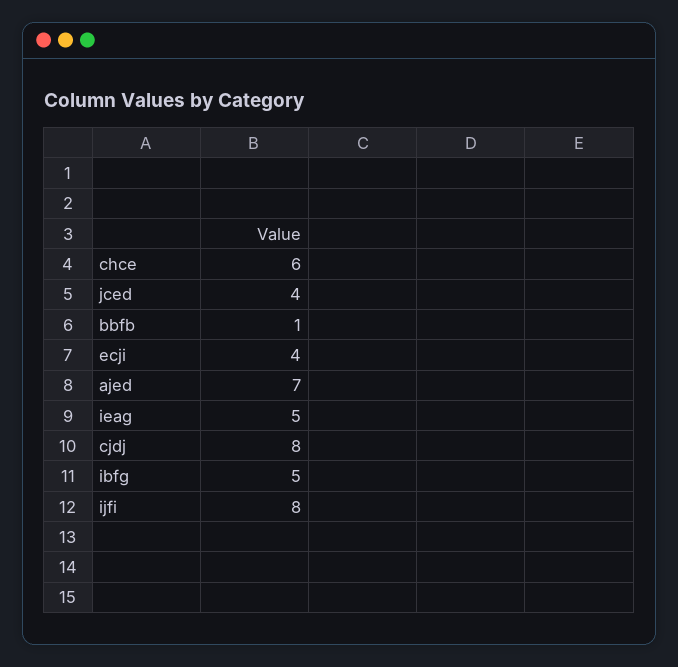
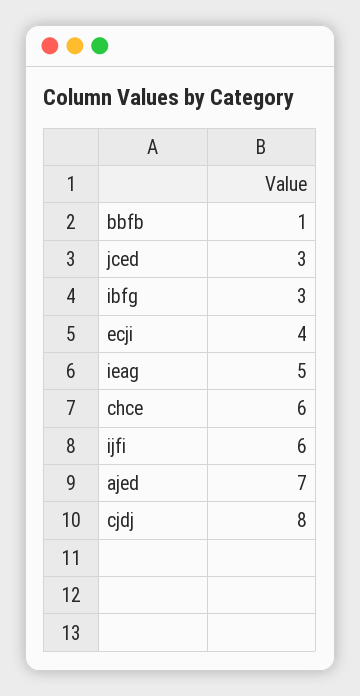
  {
    "chce": 6,
-   "jced": 4,
+   "jced": 3,
    "bbfb": 1,
    "ecji": 4,
    "ajed": 7,
    "ieag": 5,
    "cjdj": 8,
-   "ibfg": 5,
+   "ibfg": 3,
-   "ijfi": 8
+   "ijfi": 6
  }

